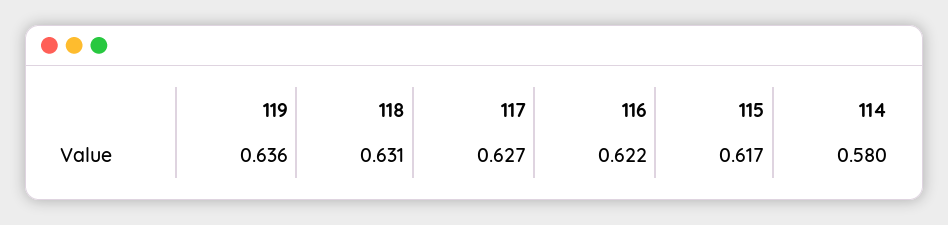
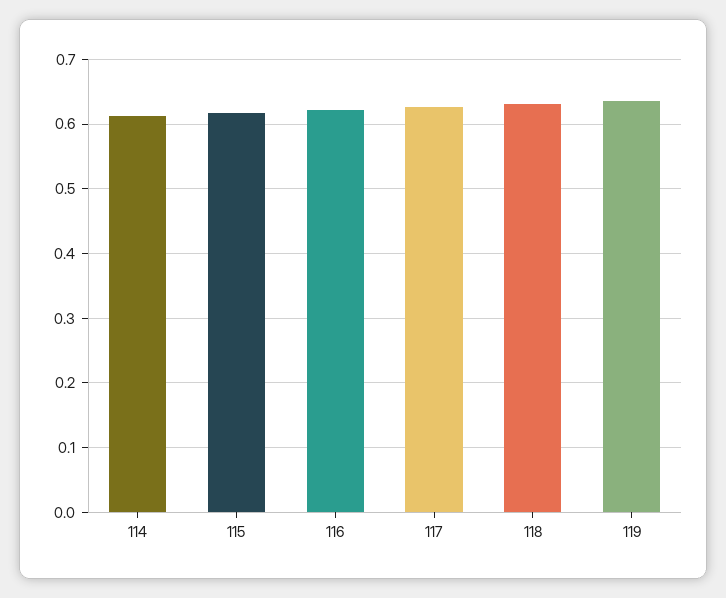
  {
    "119": 0.636,
    "118": 0.631,
    "117": 0.627,
    "116": 0.622,
    "115": 0.617,
-   "114": 0.58
+   "114": 0.61
  }

